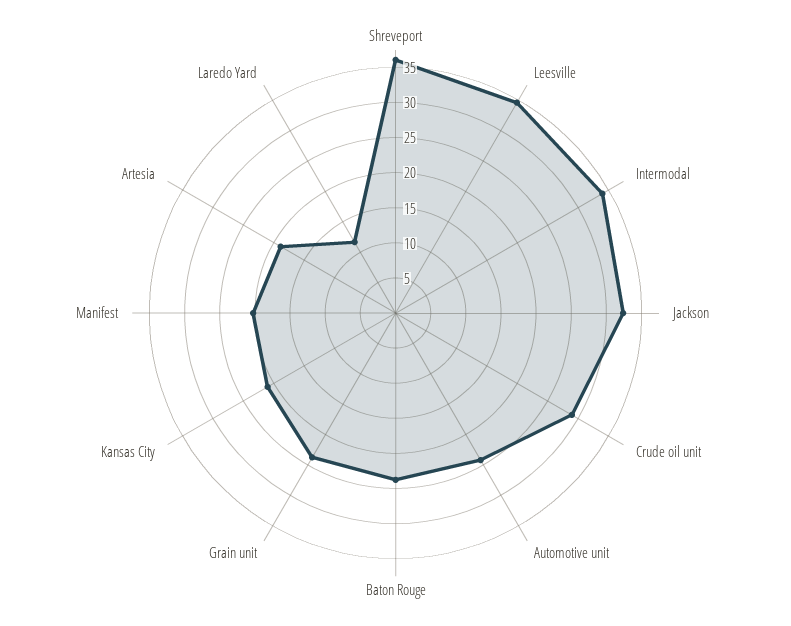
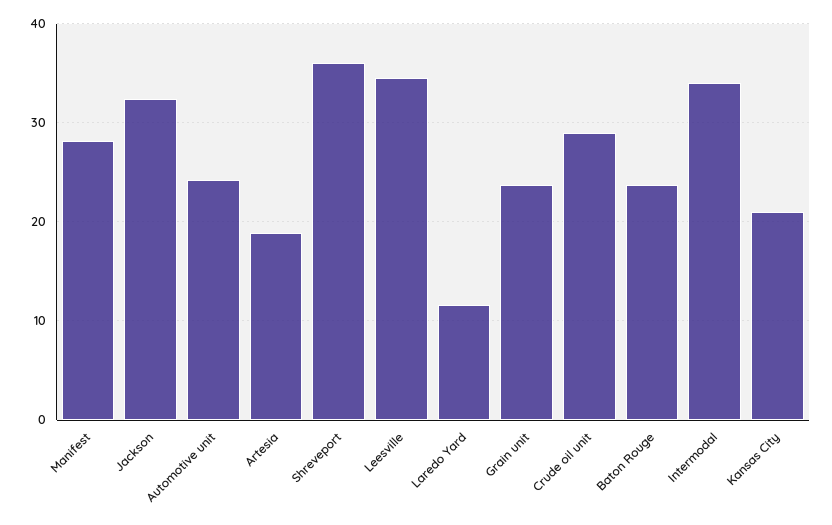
  {
    "Shreveport": 36,
    "Leesville": 35,
    "Intermodal": 34,
    "Jackson": 32,
    "Crude oil unit": 29,
    "Automotive unit": 24,
    "Baton Rouge": 24,
    "Grain unit": 24,
    "Kansas City": 21,
-   "Manifest": 20,
+   "Manifest": 28,
    "Artesia": 19,
    "Laredo Yard": 12
  }

